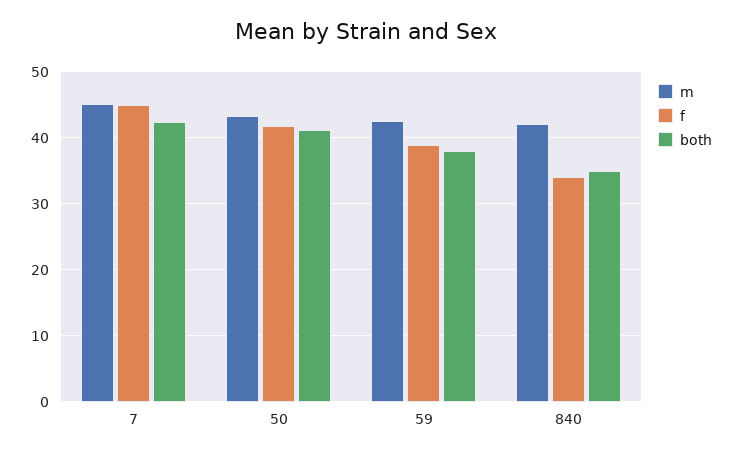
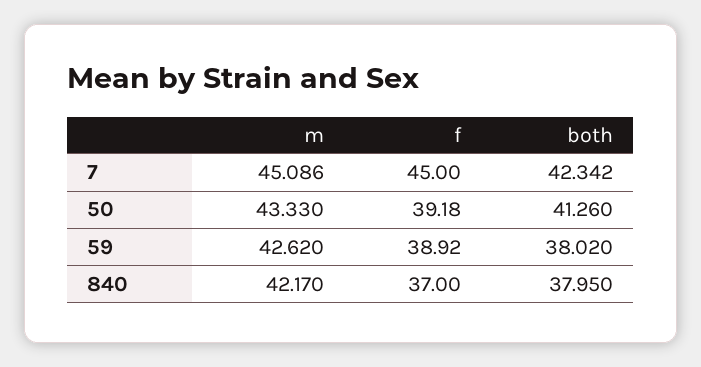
  {
    "m": {
      "7": 45.086,
      "50": 43.33,
      "59": 42.62,
      "840": 42.17
    },
    "f": {
      "7": 45,
-     "50": 42,
+     "50": 39.18,
      "59": 38.92,
-     "840": 34
+     "840": 37
    },
    "both": {
      "7": 42.342,
      "50": 41.26,
      "59": 38.02,
-     "840": 35
+     "840": 37.95
    }
  }

